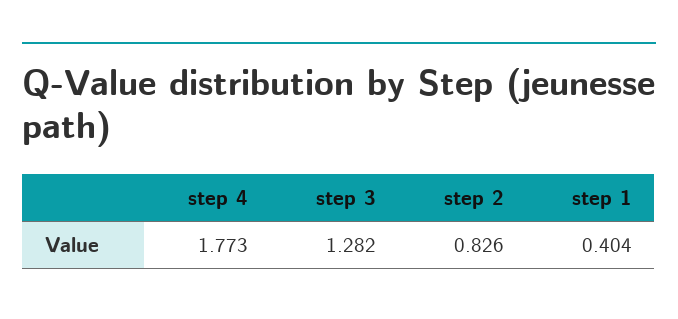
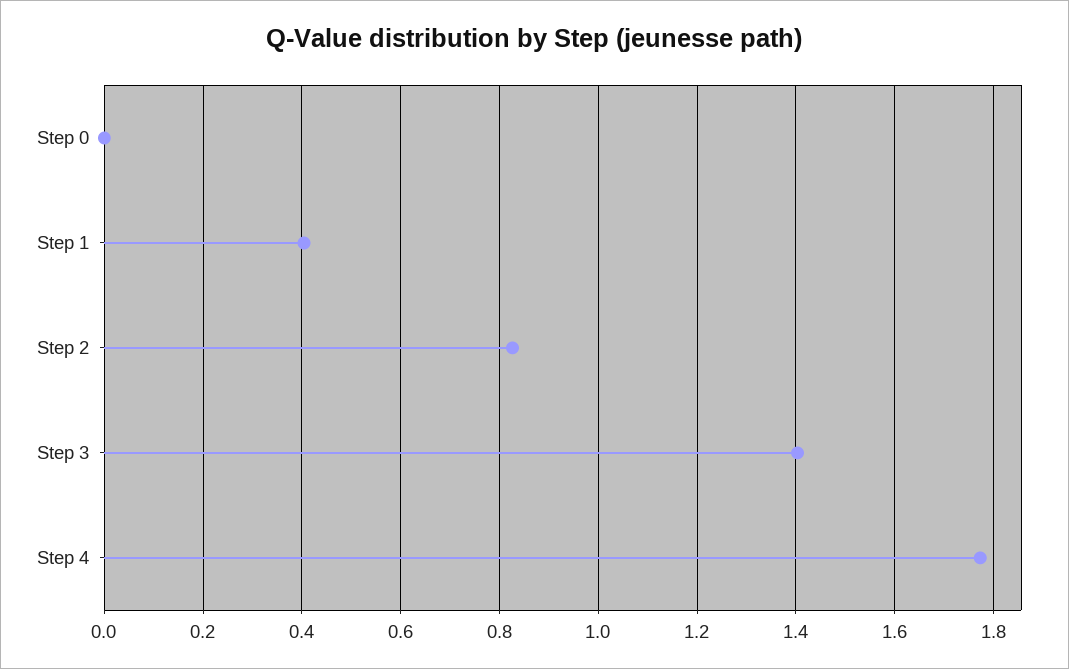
  {
    "step 4": 1.773,
-   "step 3": 1.282,
+   "step 3": 1.4,
    "step 2": 0.826,
-   "step 1": 0.404
+   "step 1": 0.404,
+   "Step 0": 0
  }

